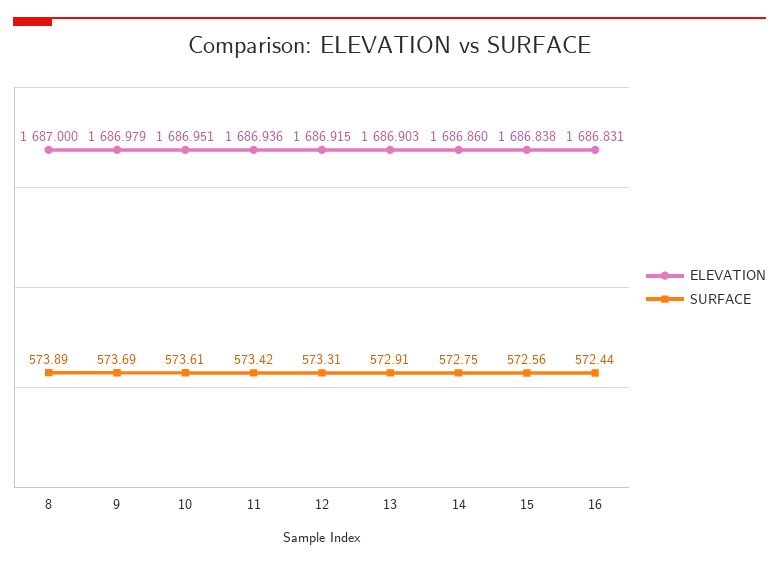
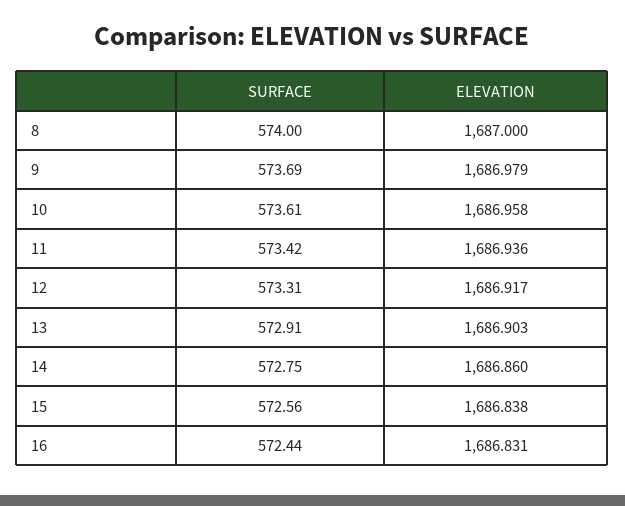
  {
    "ELEVATION": {
      "8": 1687,
      "9": 1686.979,
-     "10": 1686.951,
+     "10": 1686.958,
      "11": 1686.936,
-     "12": 1686.915,
+     "12": 1686.917,
      "13": 1686.903,
      "14": 1686.86,
      "15": 1686.838,
      "16": 1686.831
    },
    "SURFACE": {
-     "8": 573.89,
+     "8": 574,
      "9": 573.69,
      "10": 573.61,
      "11": 573.42,
      "12": 573.31,
      "13": 572.91,
      "14": 572.75,
      "15": 572.56,
      "16": 572.44
    }
  }

